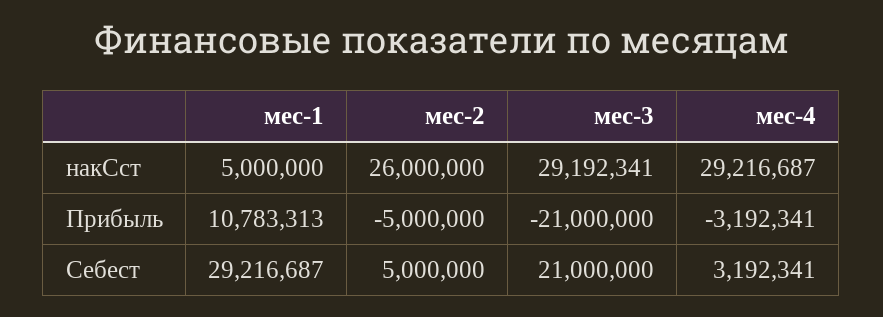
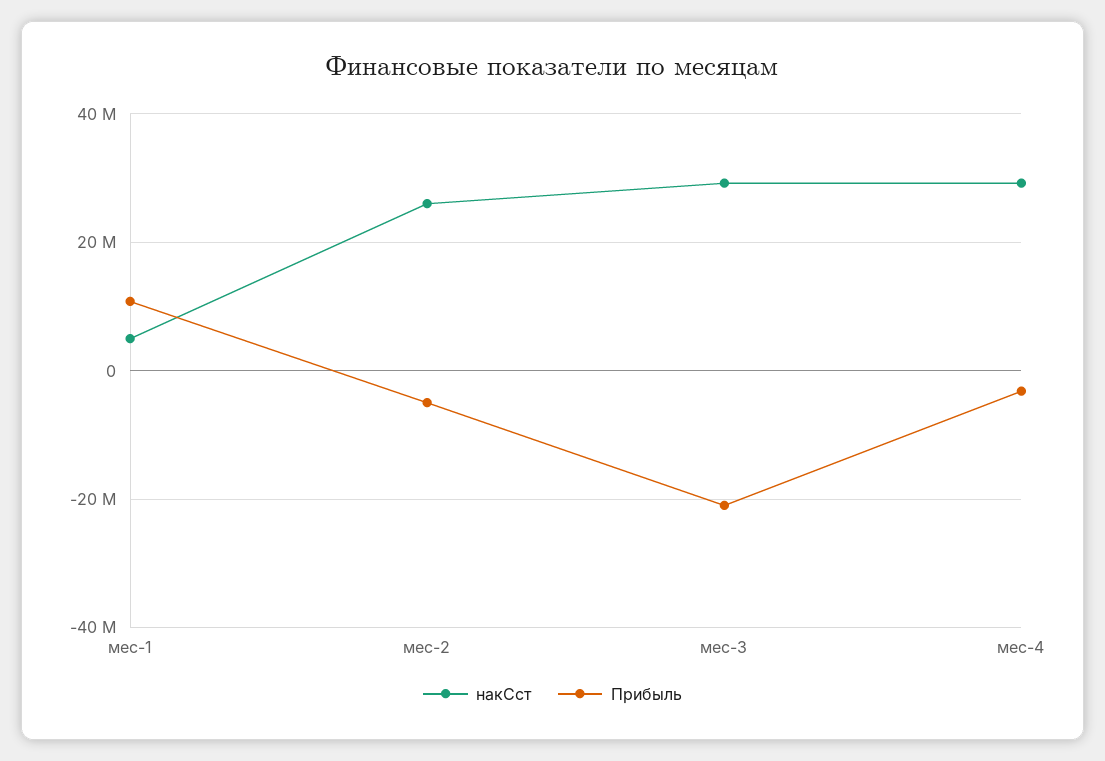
  {
    "накСст": {
      "мес-1": 5000000,
      "мес-2": 26000000,
      "мес-3": 29192341,
      "мес-4": 29216687
    },
    "Прибыль": {
      "мес-1": 10783313,
      "мес-2": -5000000,
      "мес-3": -21000000,
      "мес-4": -3192341
-   },
+   }
-   "Себест": {
-     "мес-1": 29216687,
-     "мес-2": 5000000,
-     "мес-3": 21000000,
-     "мес-4": 3192341
-   }
  }

